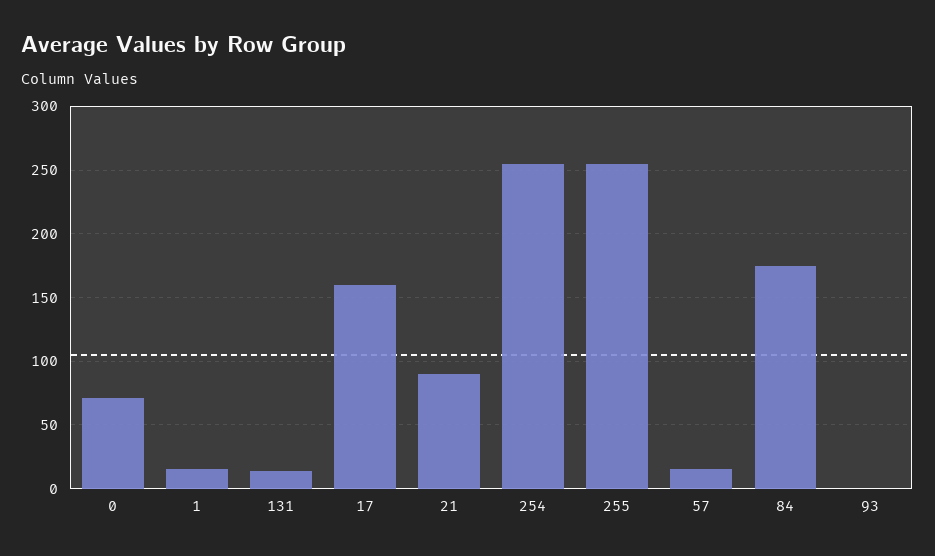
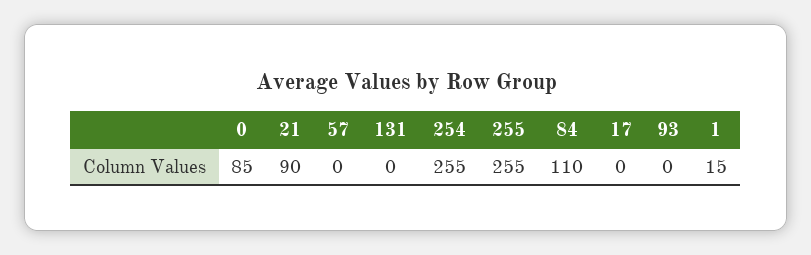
  {
-   "0": 70,
+   "0": 85,
    "1": 15,
-   "131": 15,
+   "131": 0,
-   "17": 160,
+   "17": 0,
    "21": 90,
    "254": 255,
    "255": 255,
-   "57": 15,
+   "57": 0,
-   "84": 175,
+   "84": 110,
    "93": 0
  }

